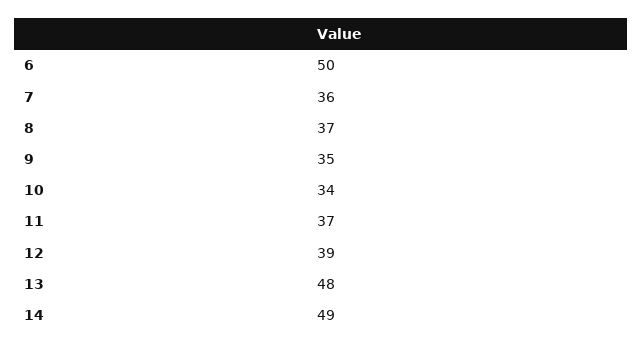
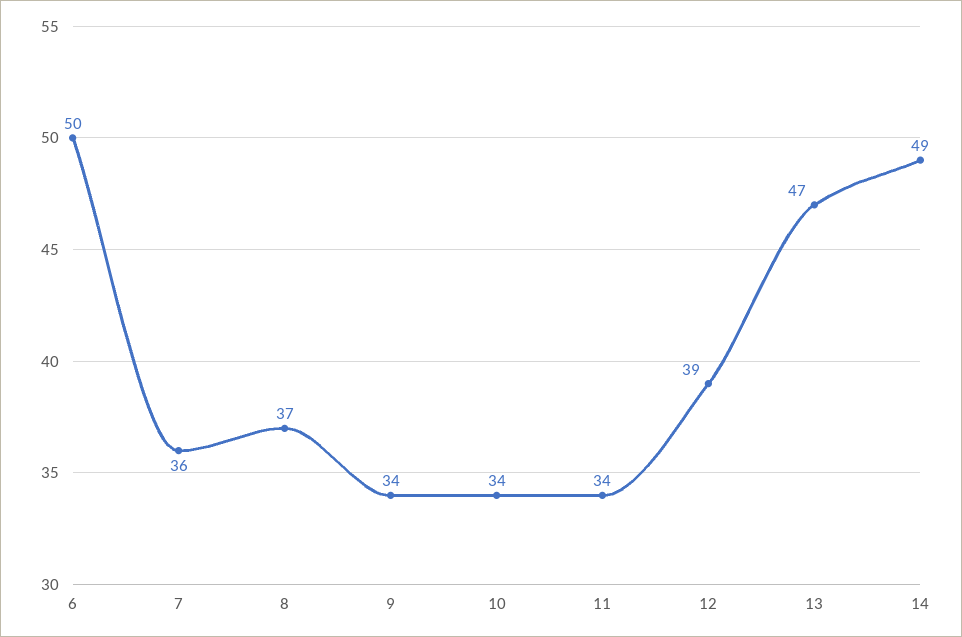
  {
    "6": 50,
    "7": 36,
    "8": 37,
-   "9": 35,
+   "9": 34,
    "10": 34,
-   "11": 37,
+   "11": 34,
    "12": 39,
-   "13": 48,
+   "13": 47,
    "14": 49
  }

